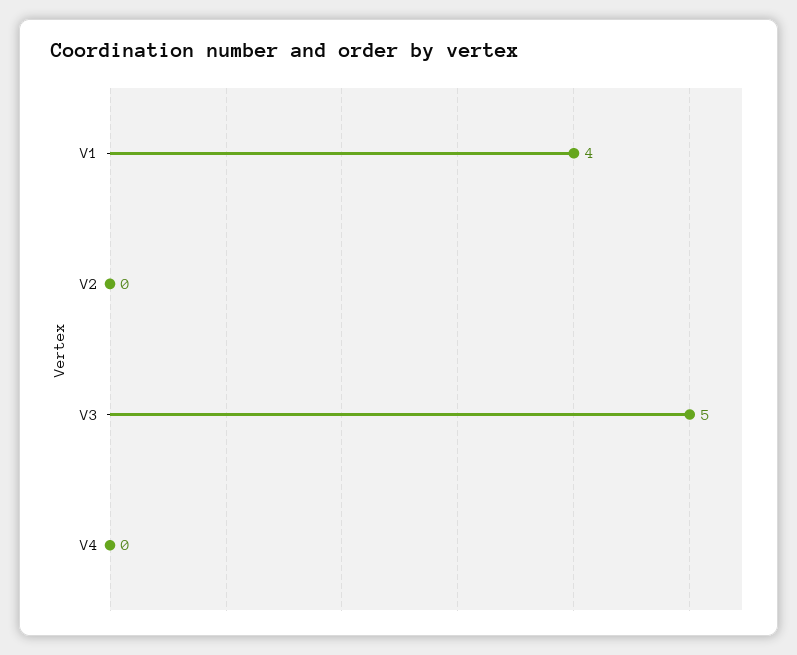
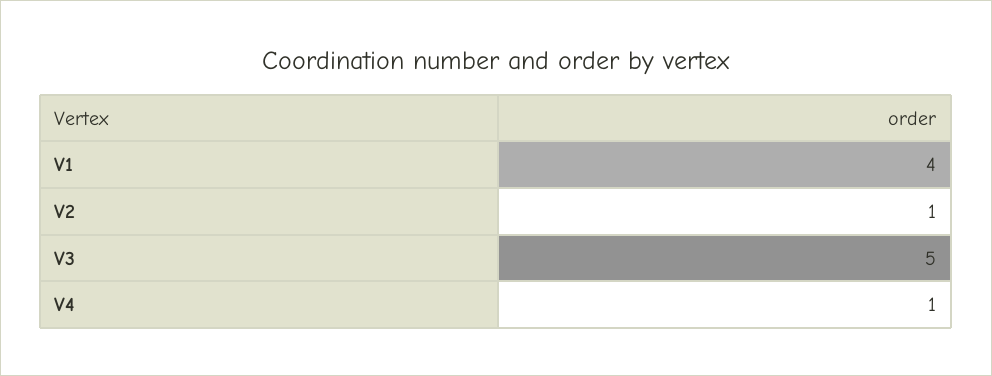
  {
    "V1": 4,
-   "V2": 0,
+   "V2": 1,
    "V3": 5,
-   "V4": 0
+   "V4": 1
  }

